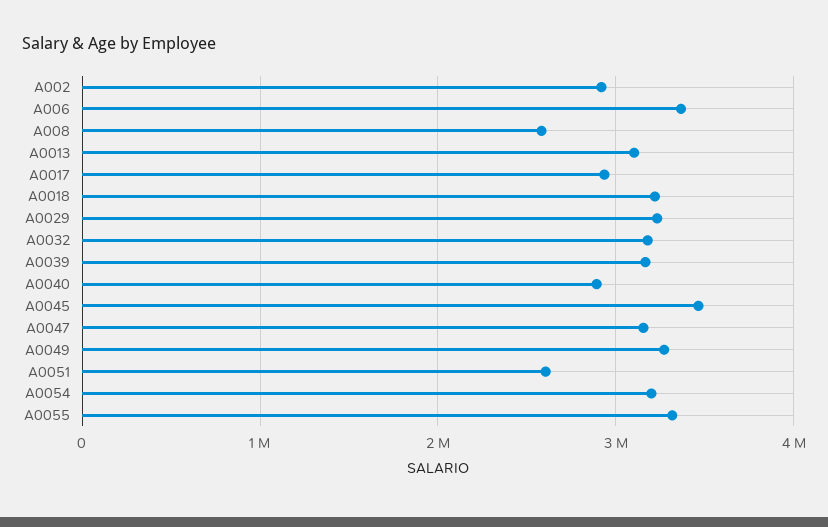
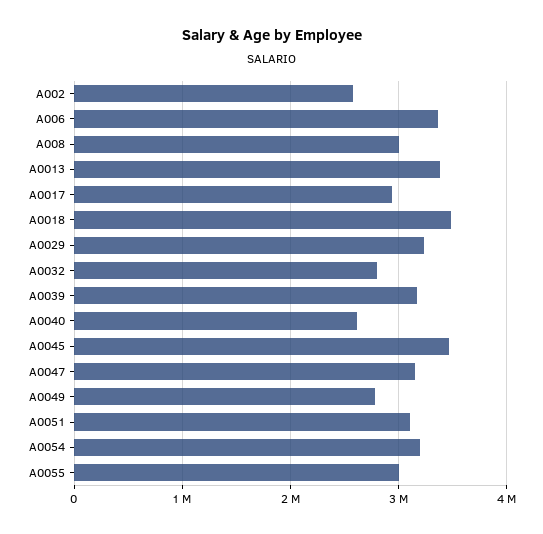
  {
-   "A002": 2900000,
+   "A002": 2600000,
    "A006": 3400000,
-   "A008": 2600000,
+   "A008": 3000000,
-   "A0013": 3100000,
+   "A0013": 3400000,
    "A0017": 2900000,
-   "A0018": 3200000,
+   "A0018": 3500000,
    "A0029": 3200000,
-   "A0032": 3200000,
+   "A0032": 2800000,
    "A0039": 3200000,
-   "A0040": 2900000,
+   "A0040": 2600000,
    "A0045": 3500000,
    "A0047": 3200000,
-   "A0049": 3300000,
+   "A0049": 2800000,
-   "A0051": 2600000,
+   "A0051": 3100000,
    "A0054": 3200000,
-   "A0055": 3300000
+   "A0055": 3000000
  }

